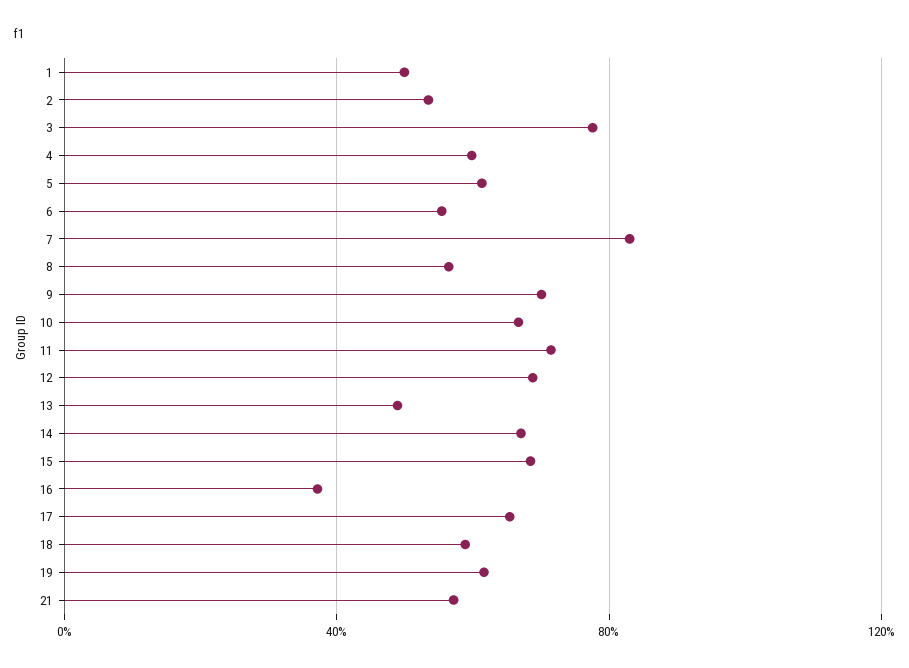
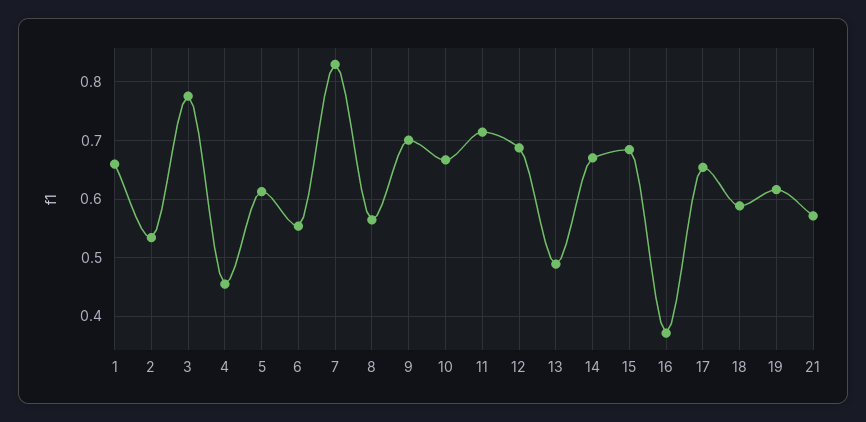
  {
-   "1": 0.5,
+   "1": 0.66,
    "2": 0.54,
    "3": 0.78,
-   "4": 0.6,
+   "4": 0.46,
    "5": 0.62,
    "6": 0.56,
    "7": 0.82,
    "8": 0.56,
    "9": 0.7,
    "10": 0.66,
    "11": 0.72,
    "12": 0.68,
    "13": 0.48,
    "14": 0.68,
    "15": 0.68,
    "16": 0.38,
    "17": 0.66,
    "18": 0.58,
    "19": 0.62,
    "21": 0.58
  }

